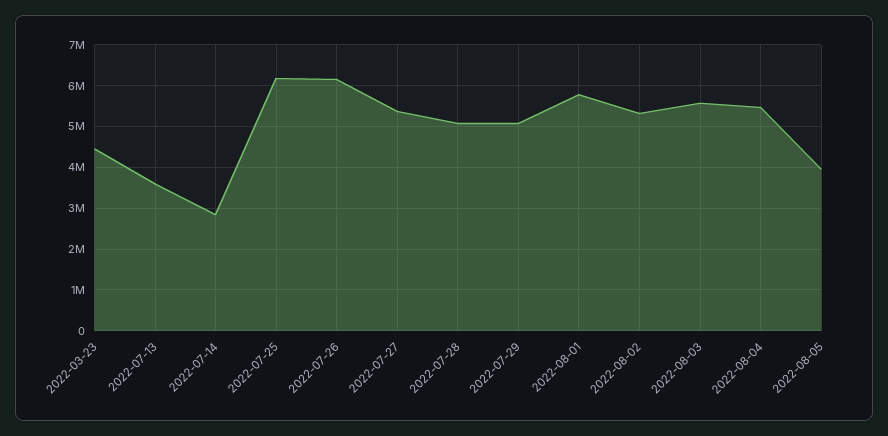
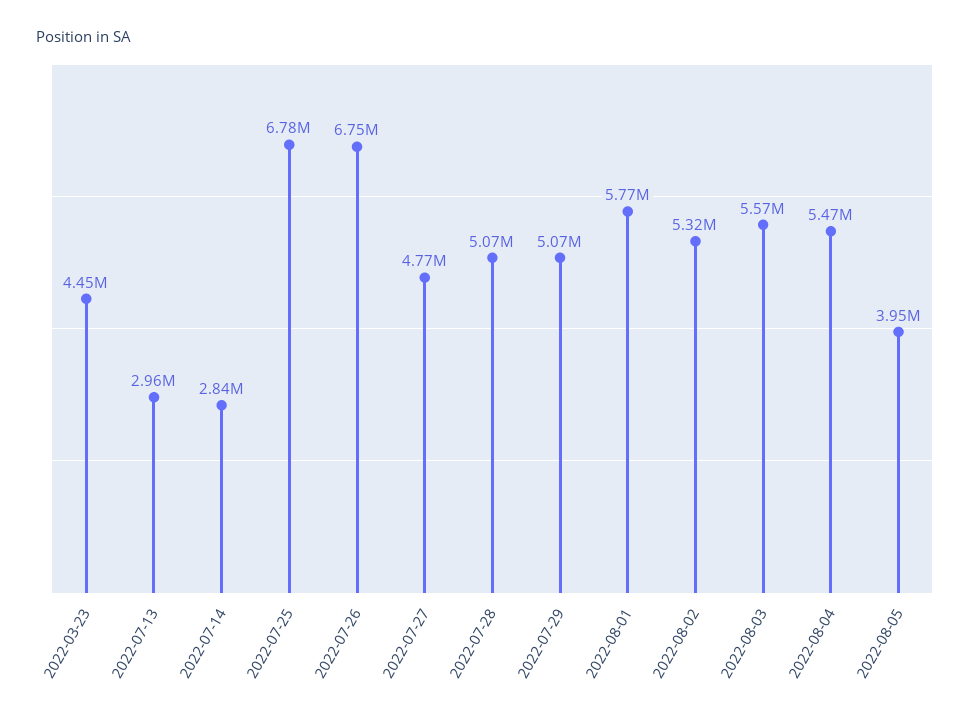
  {
    "2022-03-23": 4450000,
-   "2022-07-13": 3600000,
+   "2022-07-13": 2960000,
    "2022-07-14": 2840000,
-   "2022-07-25": 6200000,
+   "2022-07-25": 6780000,
-   "2022-07-26": 6200000,
+   "2022-07-26": 6750000,
-   "2022-07-27": 5400000,
+   "2022-07-27": 4770000,
    "2022-07-28": 5070000,
    "2022-07-29": 5070000,
    "2022-08-01": 5770000,
    "2022-08-02": 5320000,
    "2022-08-03": 5570000,
    "2022-08-04": 5470000,
    "2022-08-05": 3950000
  }

